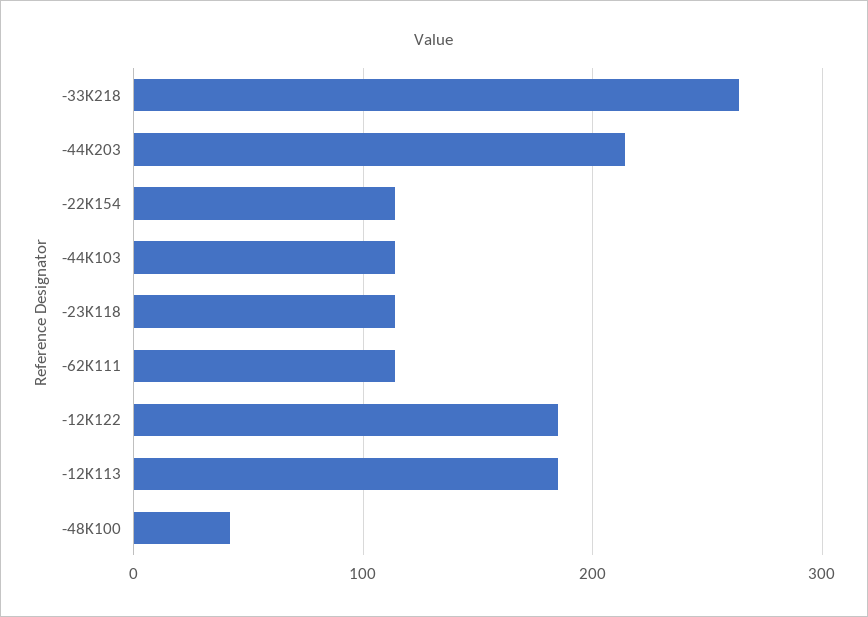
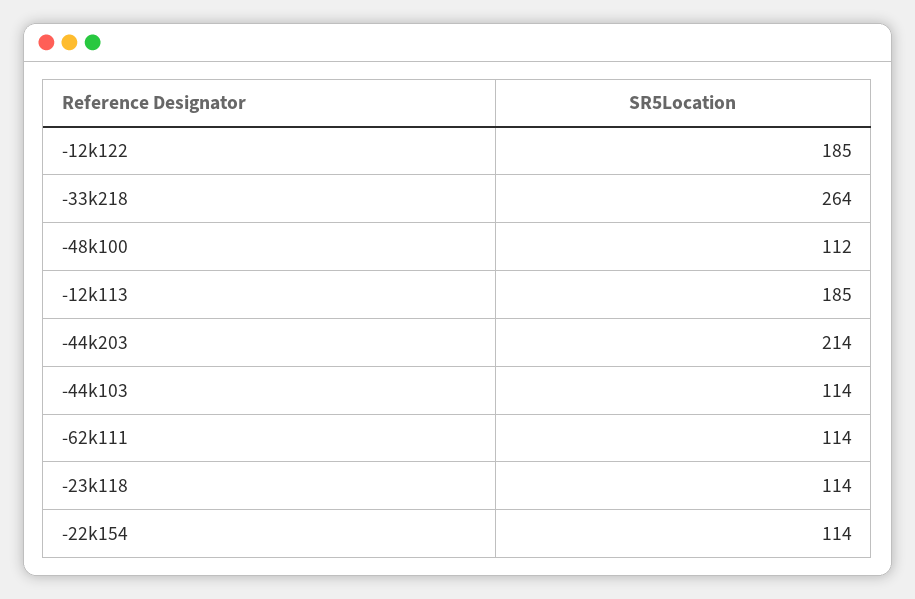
  {
    "-33K218": 264,
    "-44K203": 214,
    "-22K154": 114,
    "-44K103": 114,
    "-23K118": 114,
    "-62K111": 114,
    "-12K122": 185,
    "-12K113": 185,
-   "-48K100": 40
+   "-48K100": 112
  }

